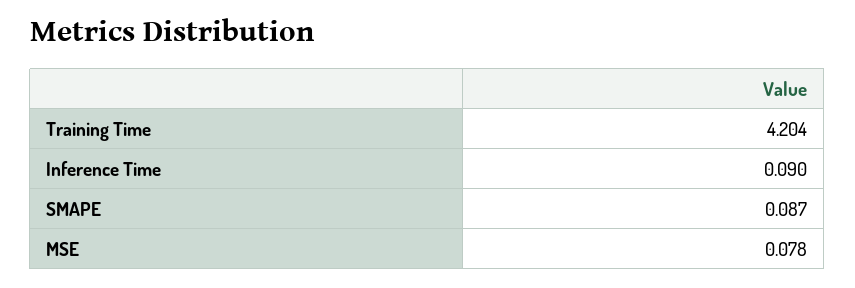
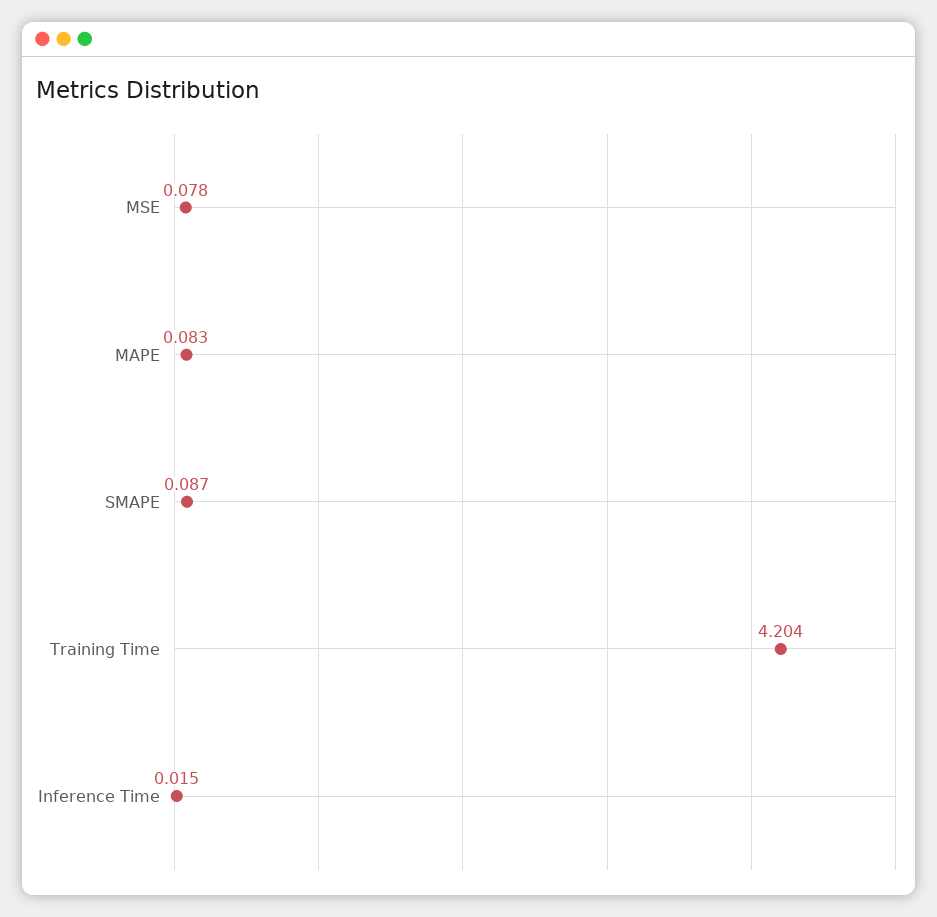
  {
    "Training Time": 4.204,
-   "Inference Time": 0.09,
+   "Inference Time": 0.015,
    "SMAPE": 0.087,
-   "MSE": 0.078
+   "MSE": 0.078,
+   "MAPE": 0.083
  }

